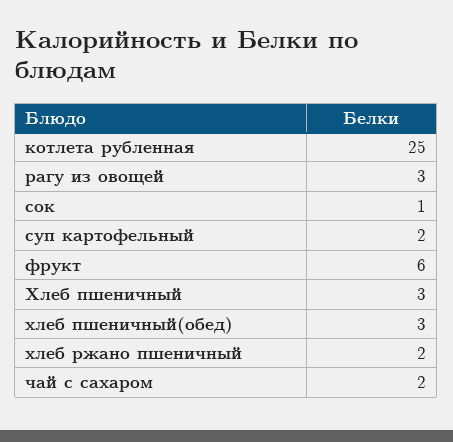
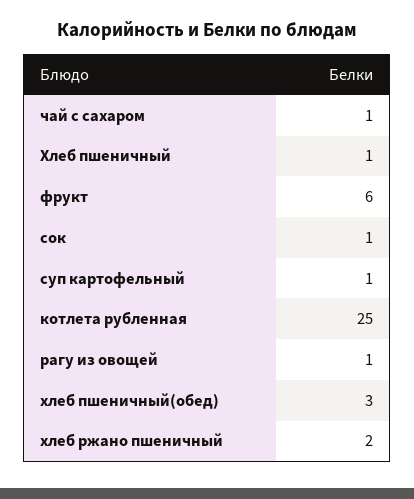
  {
    "котлета рубленная": 25,
-   "рагу из овощей": 3,
+   "рагу из овощей": 1,
    "сок": 1,
-   "суп картофельный": 2,
+   "суп картофельный": 1,
    "фрукт": 6,
-   "Хлеб пшеничный": 3,
+   "Хлеб пшеничный": 1,
    "хлеб пшеничный(обед)": 3,
    "хлеб ржано пшеничный": 2,
-   "чай с сахаром": 2
+   "чай с сахаром": 1
  }

